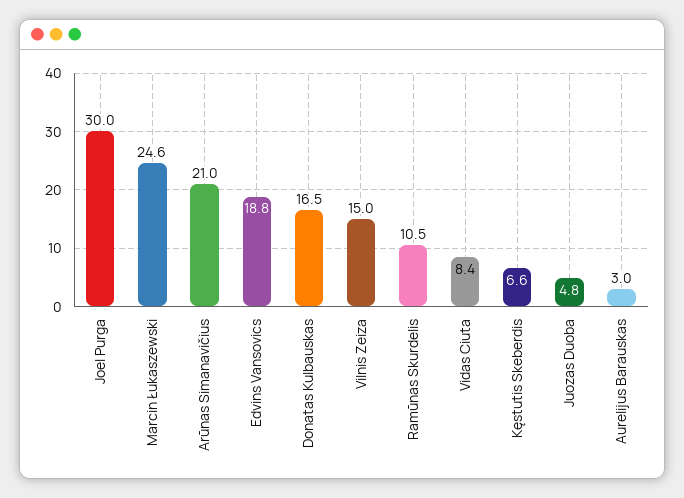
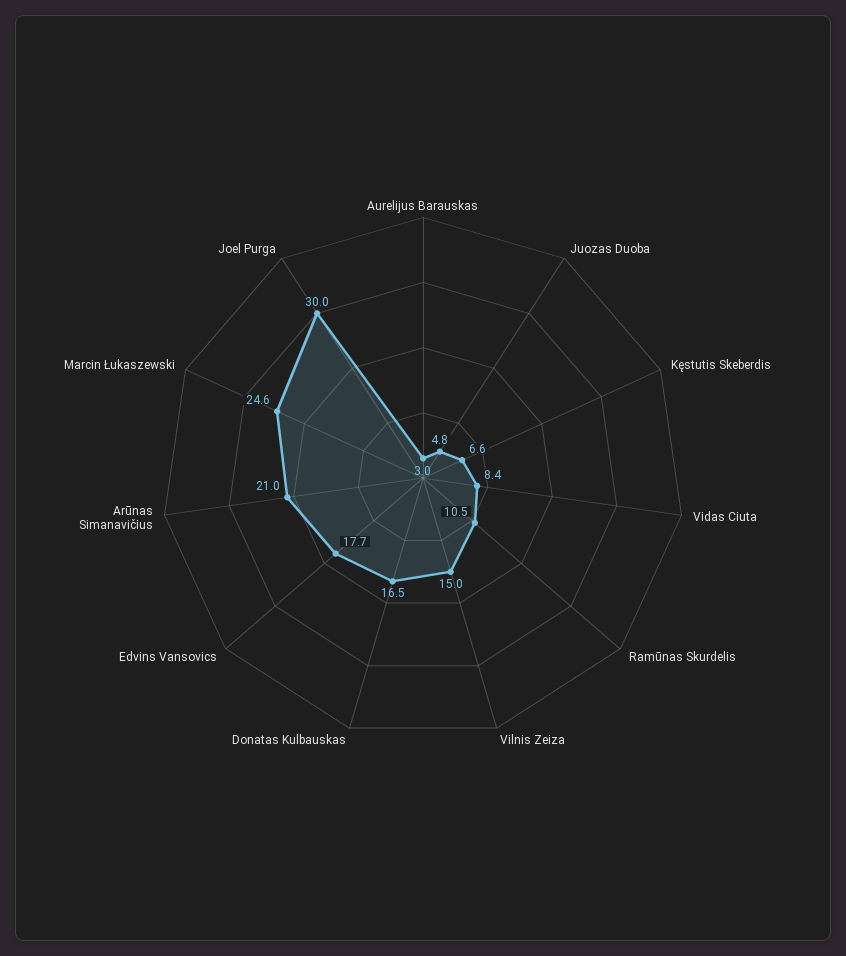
  {
    "Joel Purga": 30,
    "Marcin Łukaszewski": 24.6,
    "Arūnas Simanavičius": 21,
-   "Edvins Vansovics": 18.8,
+   "Edvins Vansovics": 17.7,
    "Donatas Kulbauskas": 16.5,
    "Vilnis Zeiza": 15,
    "Ramūnas Skurdelis": 10.5,
    "Vidas Ciuta": 8.4,
    "Kęstutis Skeberdis": 6.6,
    "Juozas Duoba": 4.8,
    "Aurelijus Barauskas": 3
  }

